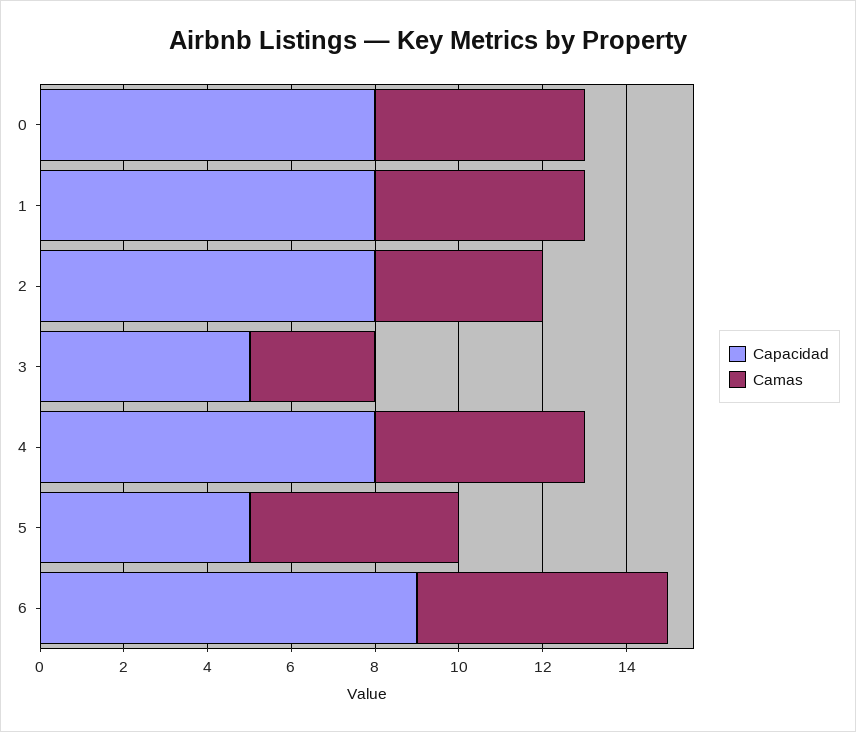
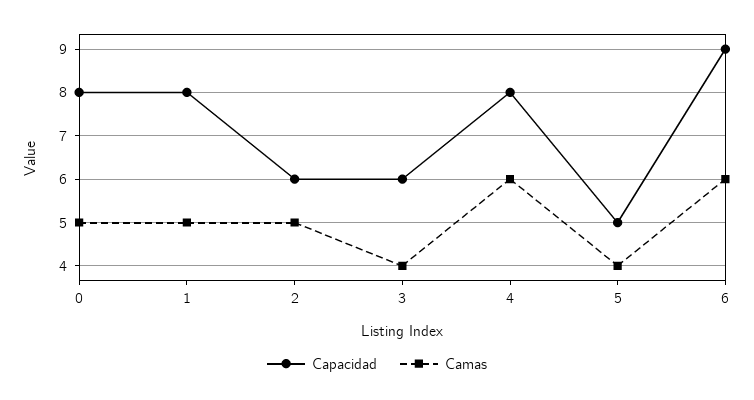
  {
    "Capacidad": {
      "0": 8,
      "1": 8,
-     "2": 8,
+     "2": 6,
-     "3": 5,
+     "3": 6,
      "4": 8,
      "5": 5,
      "6": 9
    },
    "Camas": {
      "0": 5,
      "1": 5,
-     "2": 4,
+     "2": 5,
-     "3": 3,
+     "3": 4,
-     "4": 5,
+     "4": 6,
-     "5": 5,
+     "5": 4,
      "6": 6
    }
  }

